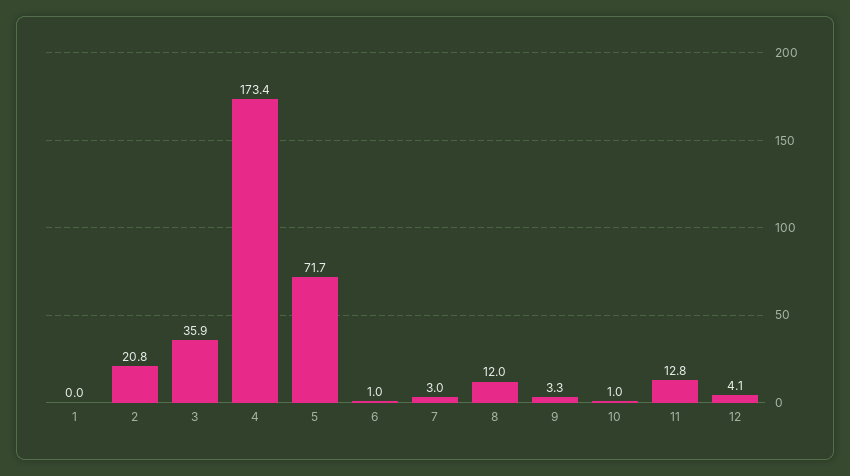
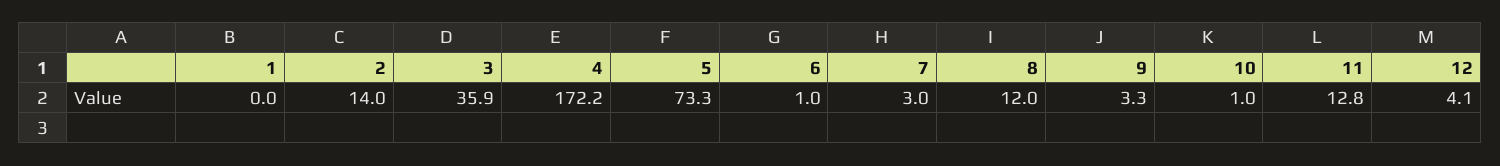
  {
    "1": 0,
-   "2": 20.8,
+   "2": 14,
    "3": 35.9,
-   "4": 173.4,
+   "4": 172.2,
-   "5": 71.7,
+   "5": 73.3,
    "6": 1,
    "7": 3,
    "8": 12,
    "9": 3.3,
    "10": 1,
    "11": 12.8,
    "12": 4.1
  }

